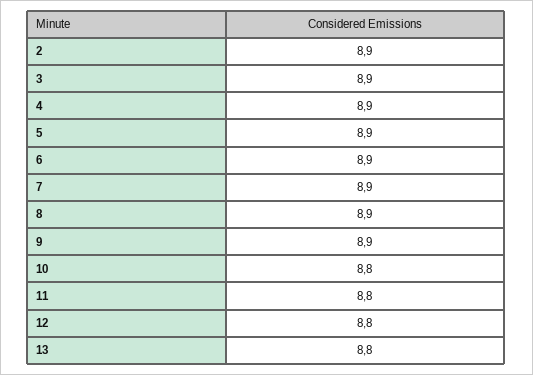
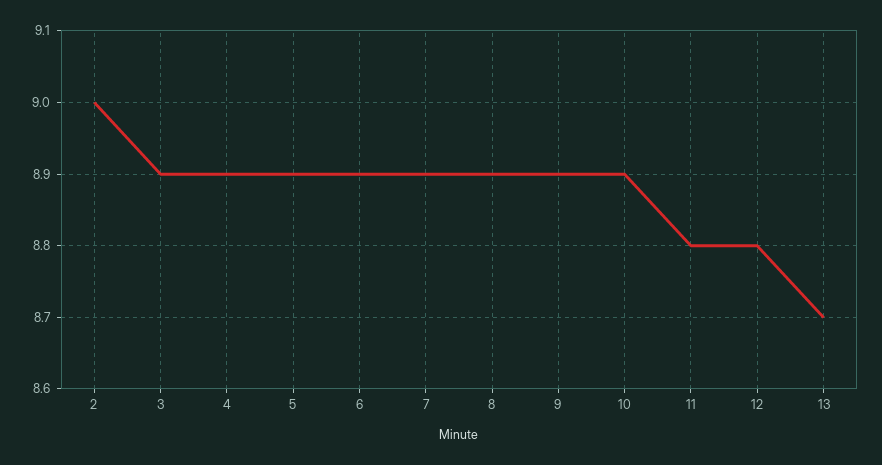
  {
-   "2": 8.9,
+   "2": 9,
    "3": 8.9,
    "4": 8.9,
    "5": 8.9,
    "6": 8.9,
    "7": 8.9,
    "8": 8.9,
    "9": 8.9,
-   "10": 8.8,
+   "10": 8.9,
    "11": 8.8,
    "12": 8.8,
-   "13": 8.8
+   "13": 8.7
  }

